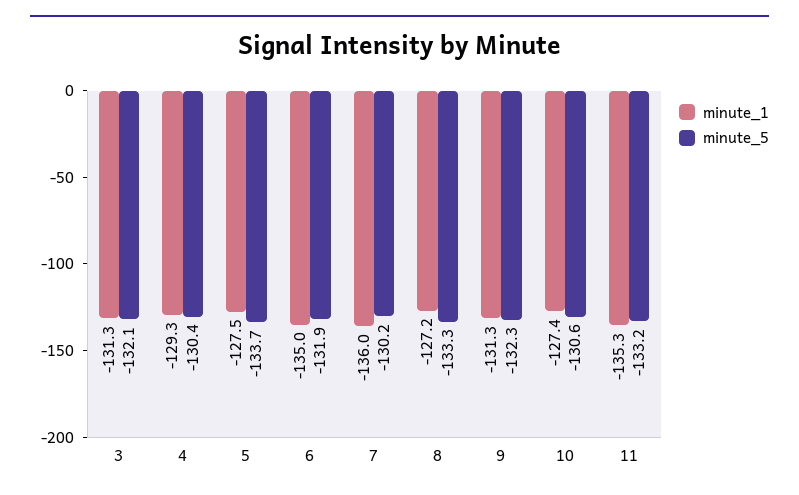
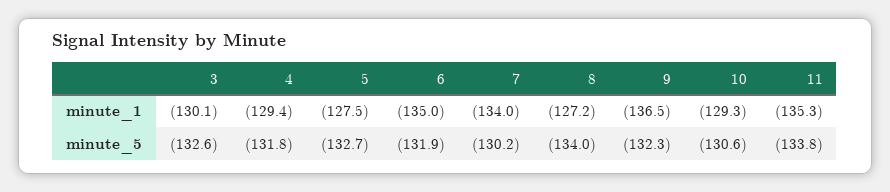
  {
    "minute_1": {
-     "3": -131.3,
+     "3": -130.1,
-     "4": -129.3,
+     "4": -129.4,
      "5": -127.5,
      "6": -135,
-     "7": -136,
+     "7": -134,
      "8": -127.2,
-     "9": -131.3,
+     "9": -136.5,
-     "10": -127.4,
+     "10": -129.3,
      "11": -135.3
    },
    "minute_5": {
-     "3": -132.1,
+     "3": -132.6,
-     "4": -130.4,
+     "4": -131.8,
-     "5": -133.7,
+     "5": -132.7,
      "6": -131.9,
      "7": -130.2,
-     "8": -133.3,
+     "8": -134,
      "9": -132.3,
      "10": -130.6,
-     "11": -133.2
+     "11": -133.8
    }
  }

